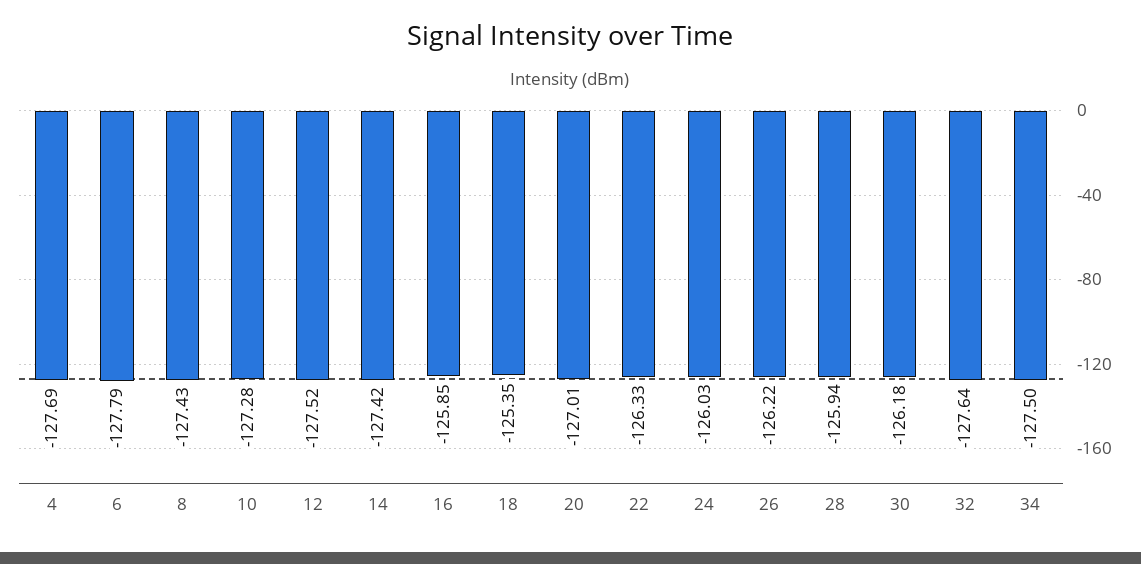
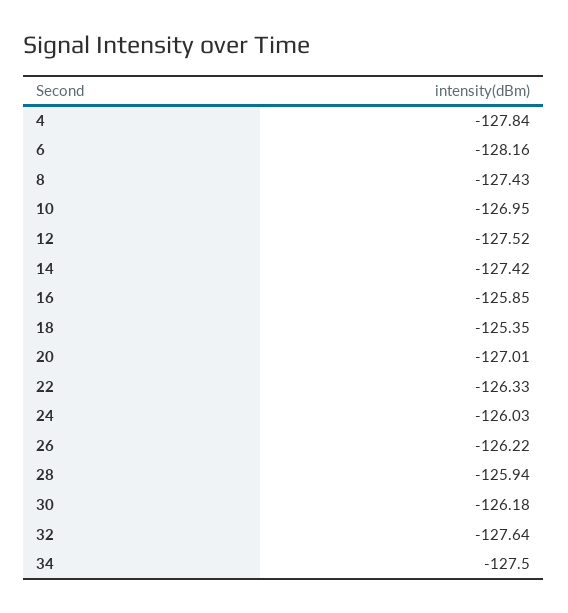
  {
-   "4": -127.69,
+   "4": -127.84,
-   "6": -127.79,
+   "6": -128.16,
    "8": -127.43,
-   "10": -127.28,
+   "10": -126.95,
    "12": -127.52,
    "14": -127.42,
    "16": -125.85,
    "18": -125.35,
    "20": -127.01,
    "22": -126.33,
    "24": -126.03,
    "26": -126.22,
    "28": -125.94,
    "30": -126.18,
    "32": -127.64,
    "34": -127.5
  }

